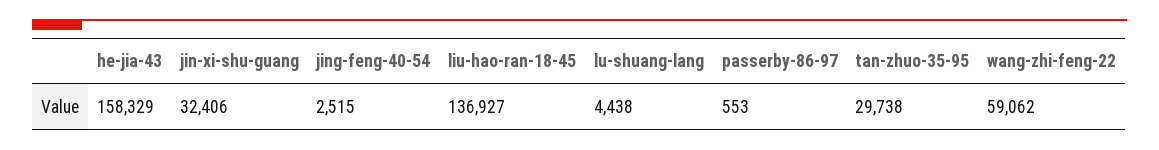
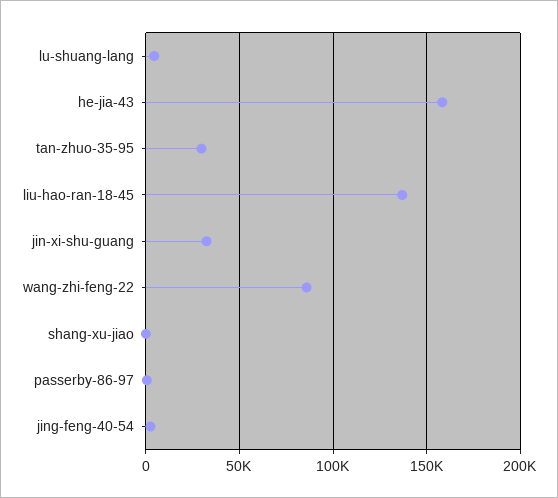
  {
    "he-jia-43": 158329,
    "jin-xi-shu-guang": 32406,
    "jing-feng-40-54": 2515,
    "liu-hao-ran-18-45": 136927,
    "lu-shuang-lang": 4438,
    "passerby-86-97": 553,
    "tan-zhuo-35-95": 29738,
-   "wang-zhi-feng-22": 59062
+   "wang-zhi-feng-22": 85000,
+   "shang-xu-jiao": 0
  }

